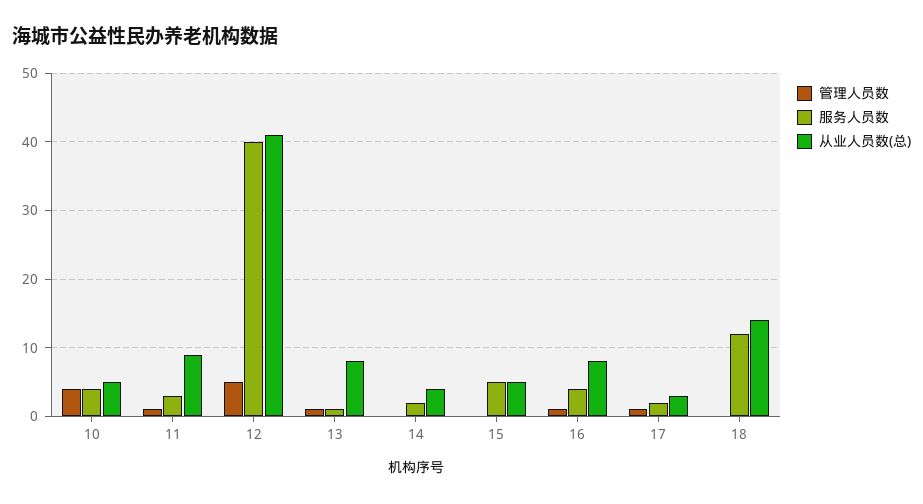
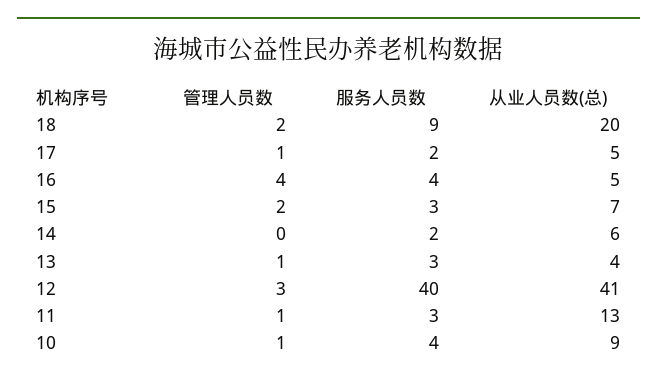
  {
    "管理人员数": {
-     "10": 4,
+     "10": 1,
      "11": 1,
-     "12": 5,
+     "12": 3,
      "13": 1,
      "14": 0,
-     "15": 0,
+     "15": 2,
-     "16": 1,
+     "16": 4,
      "17": 1,
-     "18": 0
+     "18": 2
    },
    "服务人员数": {
      "10": 4,
      "11": 3,
      "12": 40,
-     "13": 1,
+     "13": 3,
      "14": 2,
-     "15": 5,
+     "15": 3,
      "16": 4,
      "17": 2,
-     "18": 12
+     "18": 9
    },
    "从业人员数(总)": {
-     "10": 5,
+     "10": 9,
-     "11": 9,
+     "11": 13,
      "12": 41,
-     "13": 8,
+     "13": 4,
-     "14": 4,
+     "14": 6,
-     "15": 5,
+     "15": 7,
-     "16": 8,
+     "16": 5,
-     "17": 3,
+     "17": 5,
-     "18": 14
+     "18": 20
    }
  }

